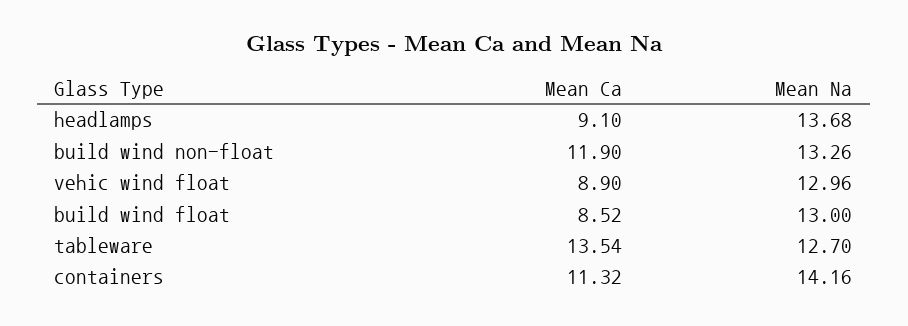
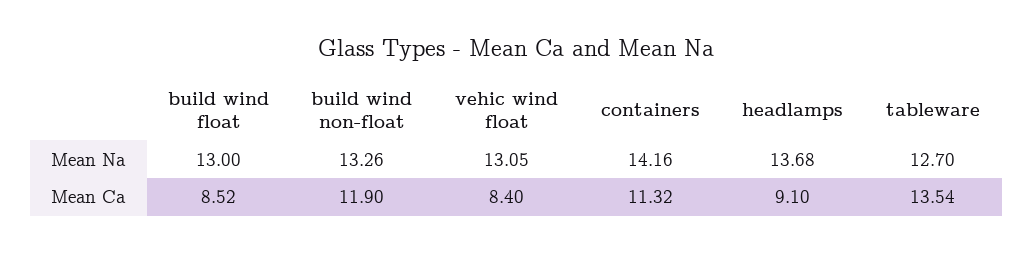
  {
    "Mean Ca": {
      "headlamps": 9.1,
      "build wind non-float": 11.9,
-     "vehic wind float": 8.9,
+     "vehic wind float": 8.4,
      "build wind float": 8.52,
      "tableware": 13.54,
      "containers": 11.32
    },
    "Mean Na": {
      "headlamps": 13.68,
      "build wind non-float": 13.26,
-     "vehic wind float": 12.96,
+     "vehic wind float": 13.05,
      "build wind float": 13,
      "tableware": 12.7,
      "containers": 14.16
    }
  }

